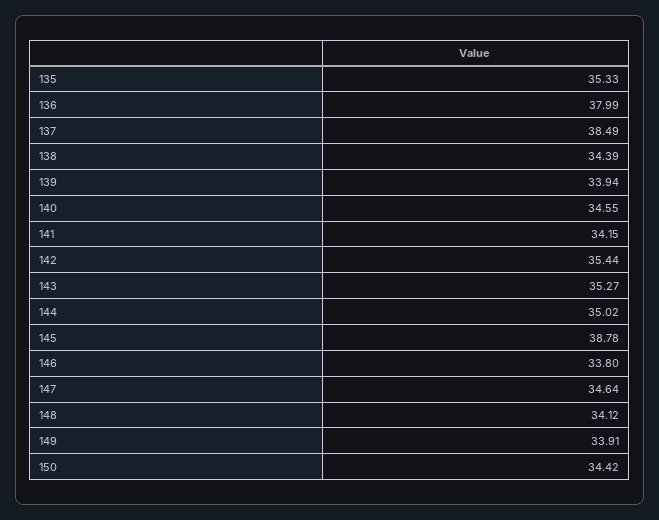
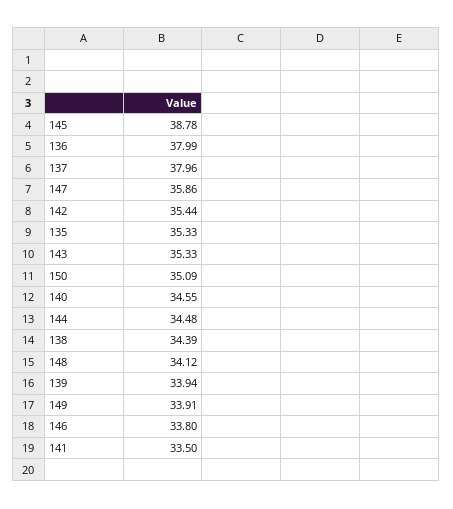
  {
    "135": 35.33,
    "136": 37.99,
-   "137": 38.49,
+   "137": 37.96,
    "138": 34.39,
    "139": 33.94,
    "140": 34.55,
-   "141": 34.15,
+   "141": 33.5,
    "142": 35.44,
-   "143": 35.27,
+   "143": 35.33,
-   "144": 35.02,
+   "144": 34.48,
    "145": 38.78,
    "146": 33.8,
-   "147": 34.64,
+   "147": 35.86,
    "148": 34.12,
    "149": 33.91,
-   "150": 34.42
+   "150": 35.09
  }

